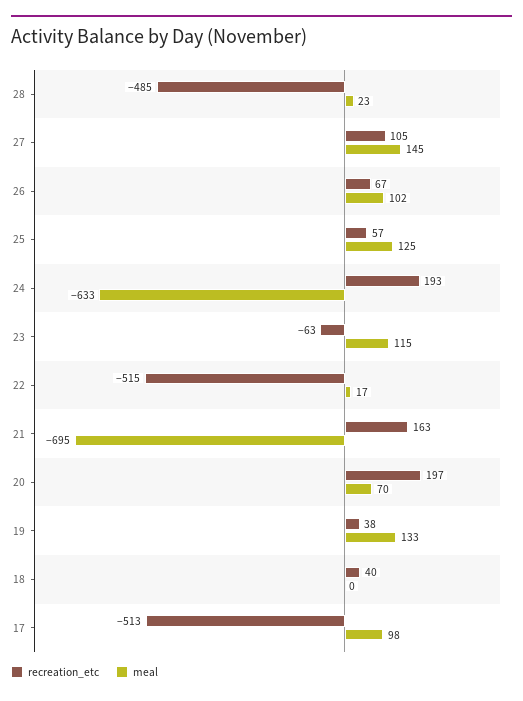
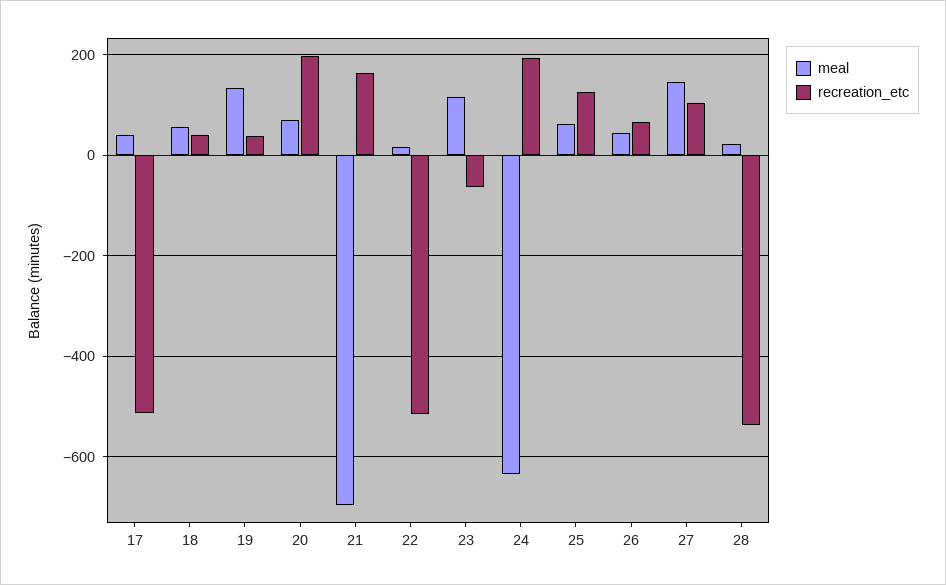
  {
    "recreation_etc": {
-     "28": -485,
+     "28": -540,
      "27": 105,
      "26": 67,
-     "25": 57,
+     "25": 120,
      "24": 193,
      "23": -63,
      "22": -515,
      "21": 163,
      "20": 197,
      "19": 38,
      "18": 40,
      "17": -513
    },
    "meal": {
      "28": 23,
      "27": 145,
-     "26": 102,
+     "26": 40,
-     "25": 125,
+     "25": 60,
      "24": -633,
      "23": 115,
      "22": 17,
      "21": -695,
      "20": 70,
      "19": 133,
-     "18": 0,
+     "18": 60,
-     "17": 98
+     "17": 40
    }
  }

